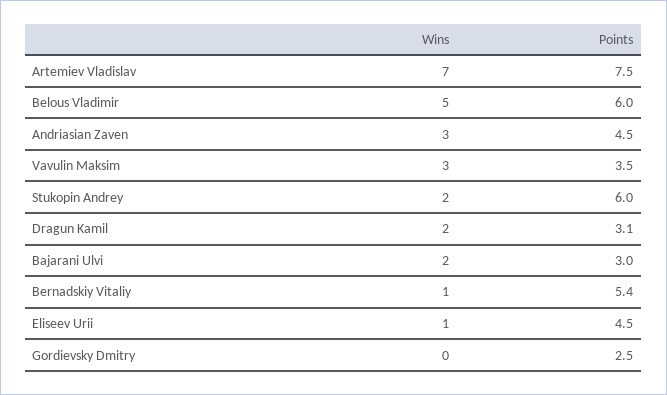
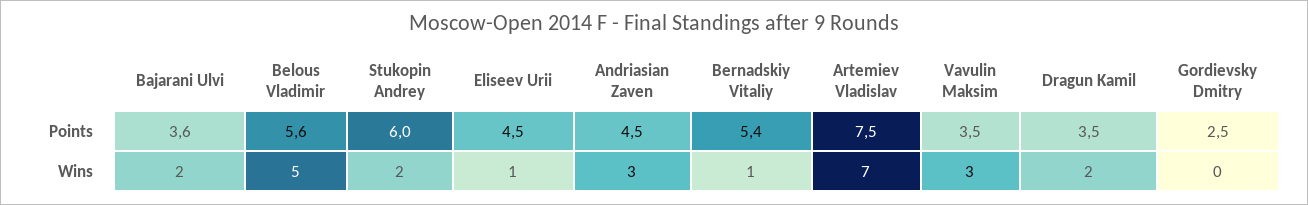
  {
    "Wins": {
      "Artemiev Vladislav": 7,
      "Belous Vladimir": 5,
      "Andriasian Zaven": 3,
      "Vavulin Maksim": 3,
      "Stukopin Andrey": 2,
      "Dragun Kamil": 2,
      "Bajarani Ulvi": 2,
      "Bernadskiy Vitaliy": 1,
      "Eliseev Urii": 1,
      "Gordievsky Dmitry": 0
    },
    "Points": {
      "Artemiev Vladislav": 7.5,
-     "Belous Vladimir": 6,
+     "Belous Vladimir": 5.6,
      "Andriasian Zaven": 4.5,
      "Vavulin Maksim": 3.5,
      "Stukopin Andrey": 6,
-     "Dragun Kamil": 3.1,
+     "Dragun Kamil": 3.5,
-     "Bajarani Ulvi": 3,
+     "Bajarani Ulvi": 3.6,
      "Bernadskiy Vitaliy": 5.4,
      "Eliseev Urii": 4.5,
      "Gordievsky Dmitry": 2.5
    }
  }

